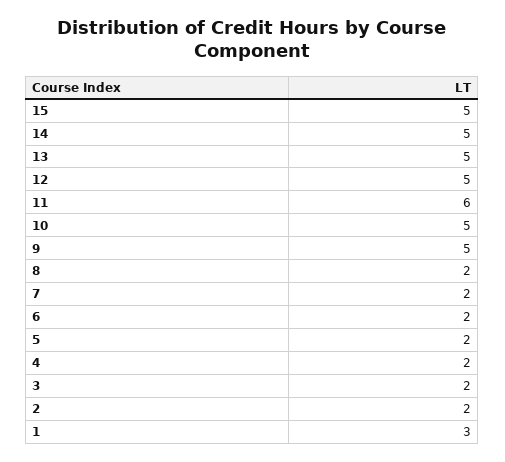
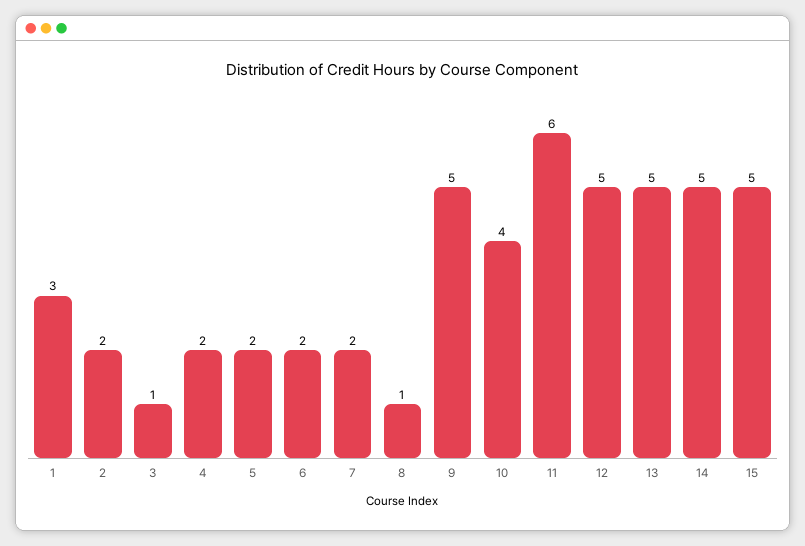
  {
    "15": 5,
    "14": 5,
    "13": 5,
    "12": 5,
    "11": 6,
-   "10": 5,
+   "10": 4,
    "9": 5,
-   "8": 2,
+   "8": 1,
    "7": 2,
    "6": 2,
    "5": 2,
    "4": 2,
-   "3": 2,
+   "3": 1,
    "2": 2,
    "1": 3
  }

